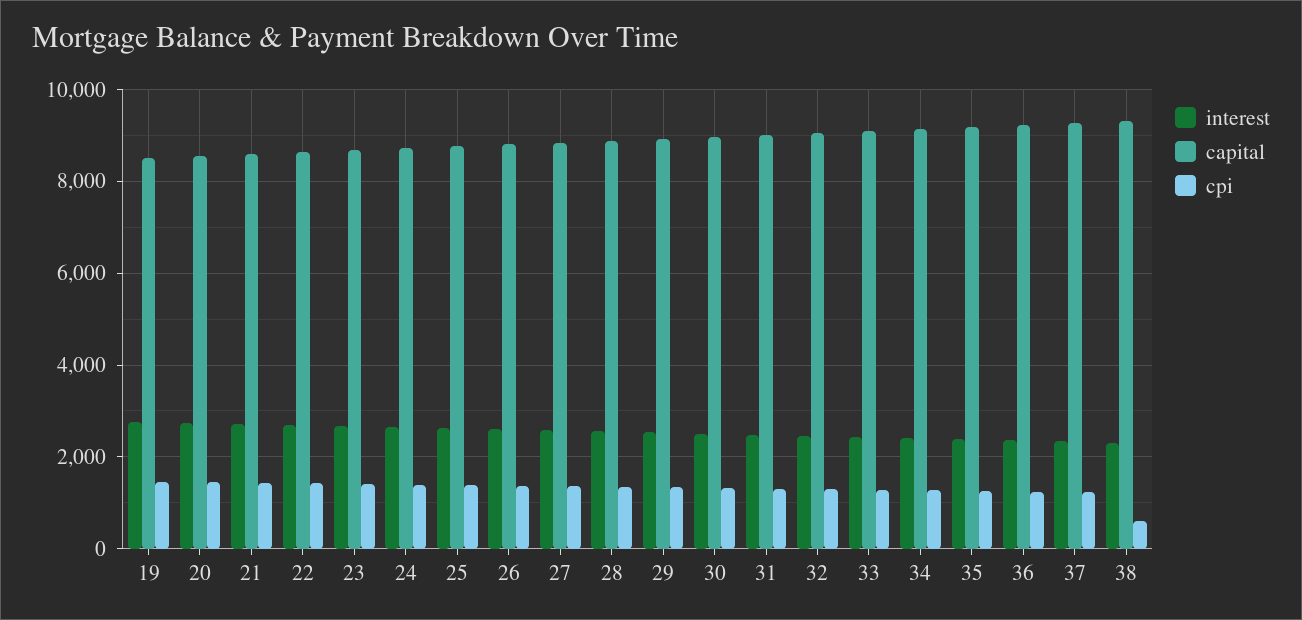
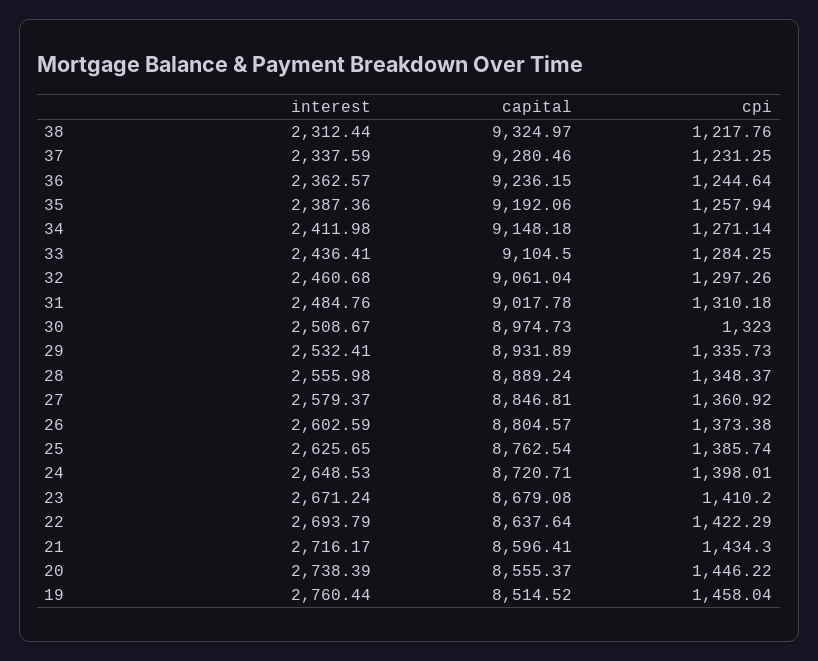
  {
    "interest": {
      "19": 2760.44,
      "20": 2738.39,
      "21": 2716.17,
      "22": 2693.79,
      "23": 2671.24,
      "24": 2648.53,
      "25": 2625.65,
      "26": 2602.59,
      "27": 2579.37,
      "28": 2555.98,
      "29": 2532.41,
      "30": 2508.67,
      "31": 2484.76,
      "32": 2460.68,
      "33": 2436.41,
      "34": 2411.98,
      "35": 2387.36,
      "36": 2362.57,
      "37": 2337.59,
      "38": 2312.44
    },
    "capital": {
      "19": 8514.52,
      "20": 8555.37,
      "21": 8596.41,
      "22": 8637.64,
      "23": 8679.08,
      "24": 8720.71,
      "25": 8762.54,
      "26": 8804.57,
      "27": 8846.81,
      "28": 8889.24,
      "29": 8931.89,
      "30": 8974.73,
      "31": 9017.78,
      "32": 9061.04,
      "33": 9104.5,
      "34": 9148.18,
      "35": 9192.06,
      "36": 9236.15,
      "37": 9280.46,
      "38": 9324.97
    },
    "cpi": {
      "19": 1458.04,
      "20": 1446.22,
      "21": 1434.3,
      "22": 1422.29,
      "23": 1410.2,
      "24": 1398.01,
      "25": 1385.74,
      "26": 1373.38,
      "27": 1360.92,
      "28": 1348.37,
      "29": 1335.73,
      "30": 1323,
      "31": 1310.18,
      "32": 1297.26,
      "33": 1284.25,
      "34": 1271.14,
      "35": 1257.94,
      "36": 1244.64,
      "37": 1231.25,
-     "38": 600
+     "38": 1217.76
    }
  }

